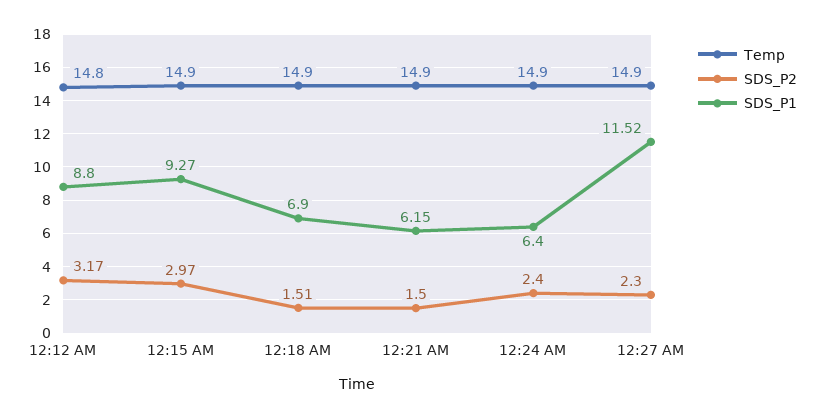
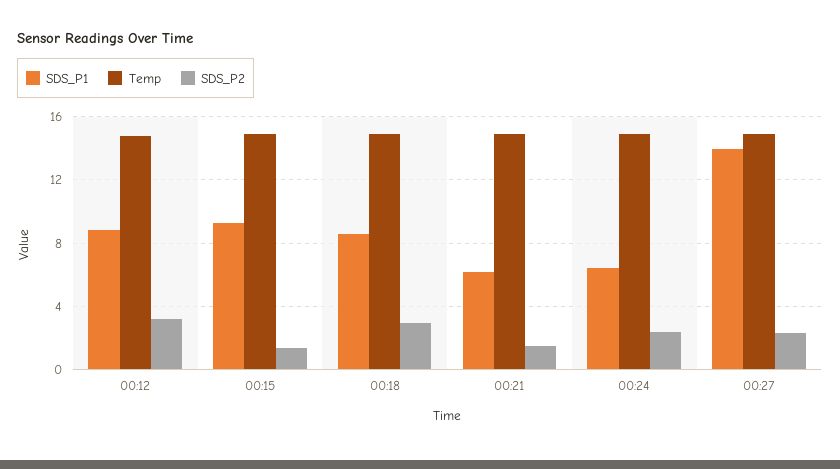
  {
    "Temp": {
      "12:12 AM": 14.8,
      "12:15 AM": 14.9,
      "12:18 AM": 14.9,
      "12:21 AM": 14.9,
      "12:24 AM": 14.9,
      "12:27 AM": 14.9
    },
    "SDS_P2": {
      "12:12 AM": 3.17,
-     "12:15 AM": 2.97,
+     "12:15 AM": 1.5,
-     "12:18 AM": 1.51,
+     "12:18 AM": 3,
      "12:21 AM": 1.5,
      "12:24 AM": 2.4,
      "12:27 AM": 2.3
    },
    "SDS_P1": {
      "12:12 AM": 8.8,
      "12:15 AM": 9.27,
-     "12:18 AM": 6.9,
+     "12:18 AM": 8.5,
      "12:21 AM": 6.15,
      "12:24 AM": 6.4,
-     "12:27 AM": 11.52
+     "12:27 AM": 14
    }
  }

